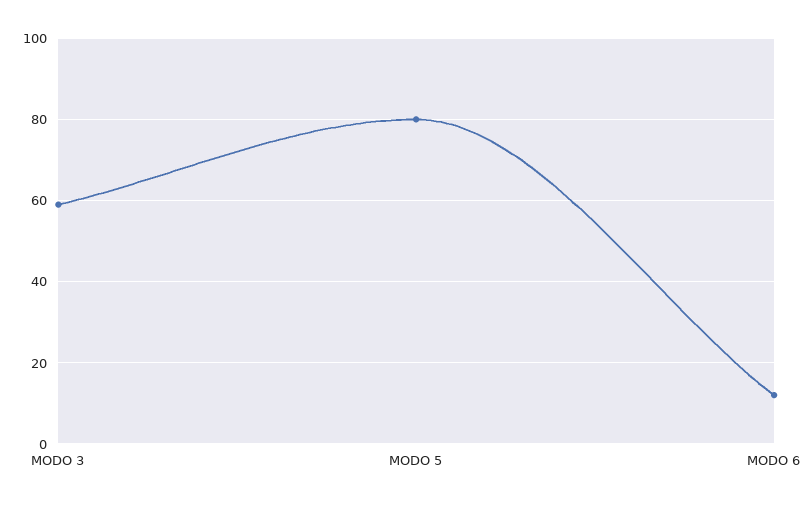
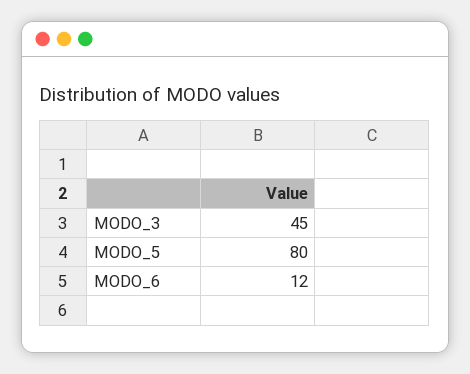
  {
-   "MODO 3": 60,
+   "MODO 3": 45,
    "MODO 5": 80,
    "MODO 6": 12
  }

